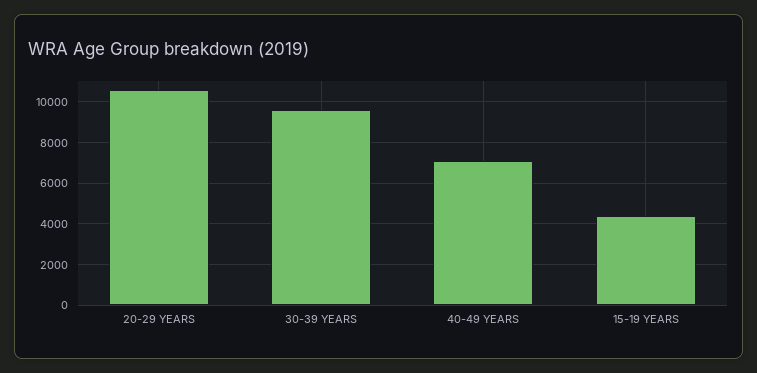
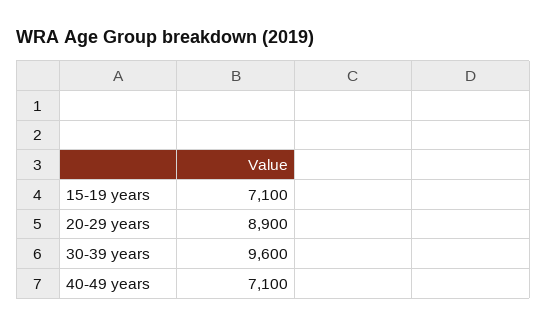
  {
-   "20-29 YEARS": 10500,
+   "20-29 YEARS": 8900,
    "30-39 YEARS": 9600,
    "40-49 YEARS": 7100,
-   "15-19 YEARS": 4500
+   "15-19 YEARS": 7100
  }

